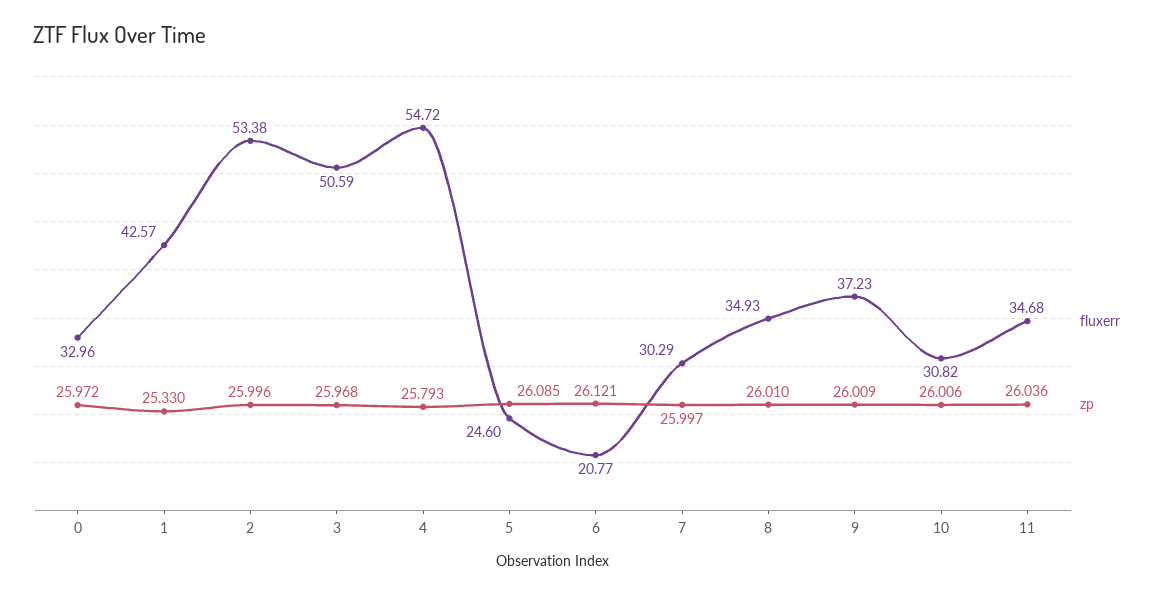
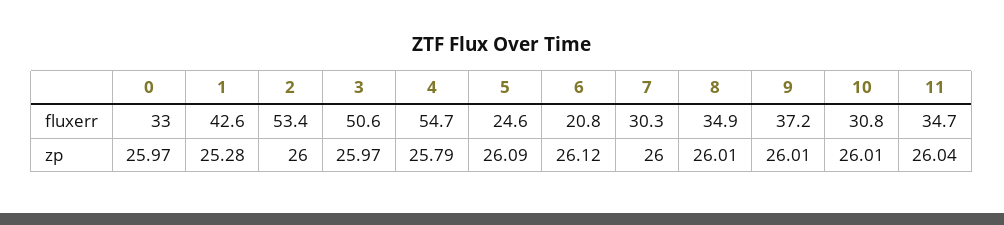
  {
    "fluxerr": {
      "0": 32.96,
      "1": 42.57,
      "2": 53.38,
      "3": 50.59,
      "4": 54.72,
      "5": 24.6,
      "6": 20.77,
      "7": 30.29,
      "8": 34.93,
      "9": 37.23,
      "10": 30.82,
      "11": 34.68
    },
    "zp": {
      "0": 25.972,
-     "1": 25.33,
+     "1": 25.28,
      "2": 25.996,
      "3": 25.968,
      "4": 25.793,
      "5": 26.085,
      "6": 26.121,
      "7": 25.997,
      "8": 26.01,
      "9": 26.009,
      "10": 26.006,
      "11": 26.036
    }
  }

